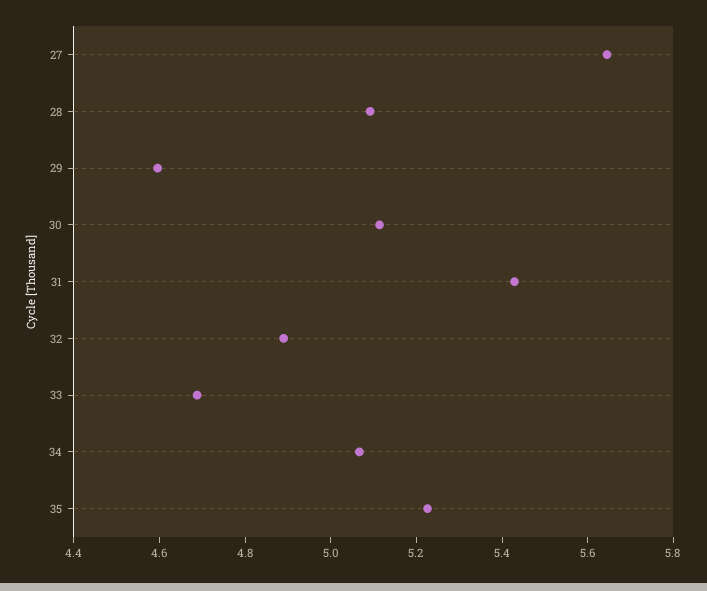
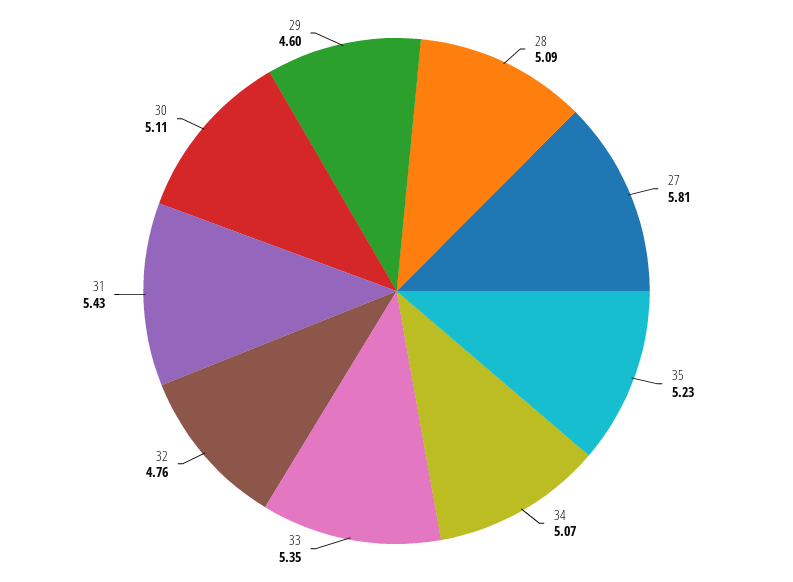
  {
-   "27": 5.65,
+   "27": 5.81,
    "28": 5.09,
    "29": 4.6,
    "30": 5.11,
    "31": 5.43,
-   "32": 4.9,
+   "32": 4.76,
-   "33": 4.7,
+   "33": 5.35,
    "34": 5.07,
    "35": 5.23
  }

